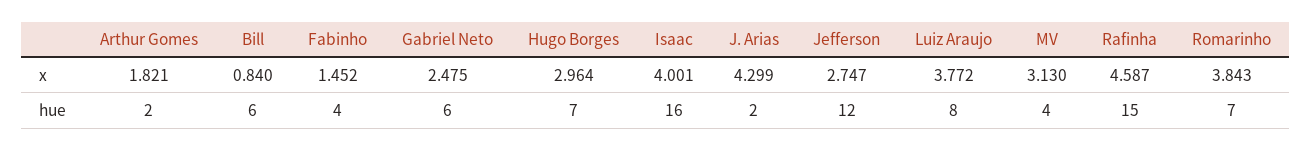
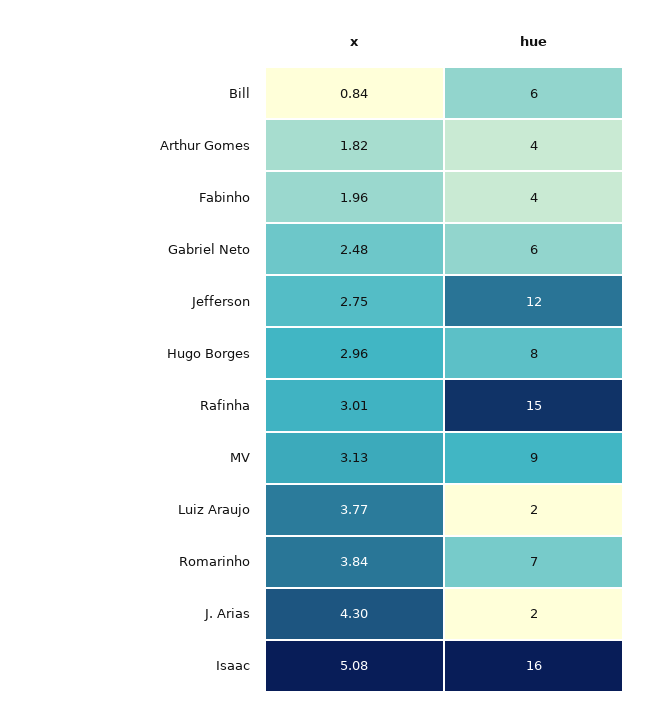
  {
    "Arthur Gomes": {
      "x": 1.821,
-     "hue": 2
+     "hue": 4
    },
    "Bill": {
      "x": 0.84,
      "hue": 6
    },
    "Fabinho": {
-     "x": 1.452,
+     "x": 1.96,
      "hue": 4
    },
    "Gabriel Neto": {
      "x": 2.475,
      "hue": 6
    },
    "Hugo Borges": {
      "x": 2.964,
-     "hue": 7
+     "hue": 8
    },
    "Isaac": {
-     "x": 4.001,
+     "x": 5.08,
      "hue": 16
    },
    "J. Arias": {
      "x": 4.299,
      "hue": 2
    },
    "Jefferson": {
      "x": 2.747,
      "hue": 12
    },
    "Luiz Araujo": {
      "x": 3.772,
-     "hue": 8
+     "hue": 2
    },
    "MV": {
      "x": 3.13,
-     "hue": 4
+     "hue": 9
    },
    "Rafinha": {
-     "x": 4.587,
+     "x": 3.01,
      "hue": 15
    },
    "Romarinho": {
      "x": 3.843,
      "hue": 7
    }
  }

